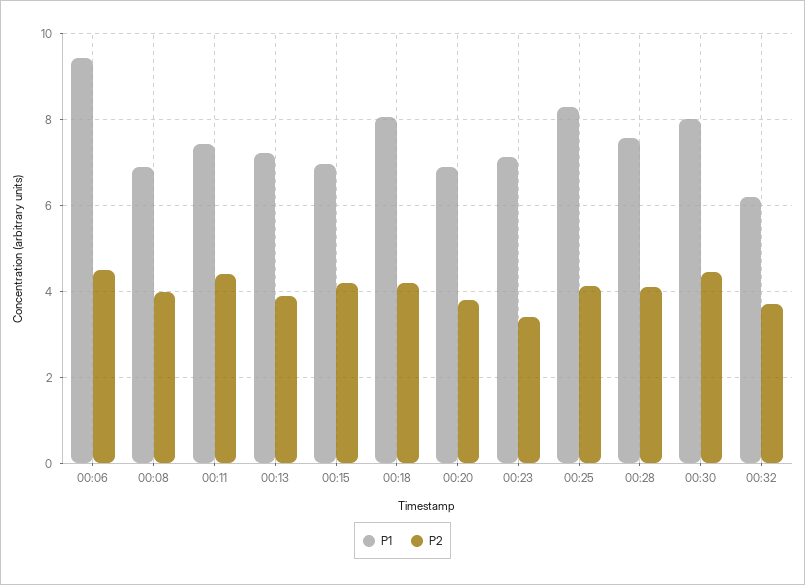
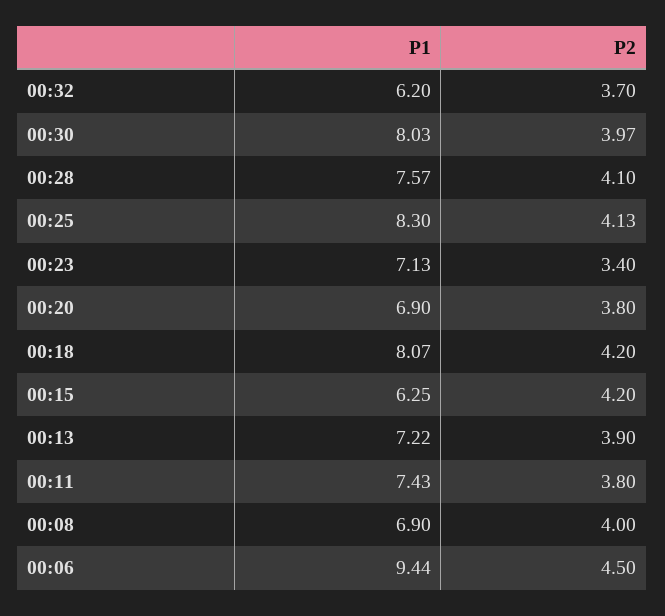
  {
    "P1": {
      "00:06": 9.44,
      "00:08": 6.9,
      "00:11": 7.43,
      "00:13": 7.22,
-     "00:15": 7,
+     "00:15": 6.25,
      "00:18": 8.07,
      "00:20": 6.9,
      "00:23": 7.13,
      "00:25": 8.3,
      "00:28": 7.57,
      "00:30": 8.03,
      "00:32": 6.2
    },
    "P2": {
      "00:06": 4.5,
      "00:08": 4,
-     "00:11": 4.4,
+     "00:11": 3.8,
      "00:13": 3.9,
      "00:15": 4.2,
      "00:18": 4.2,
      "00:20": 3.8,
      "00:23": 3.4,
      "00:25": 4.13,
      "00:28": 4.1,
-     "00:30": 4.4,
+     "00:30": 3.97,
      "00:32": 3.7
    }
  }

